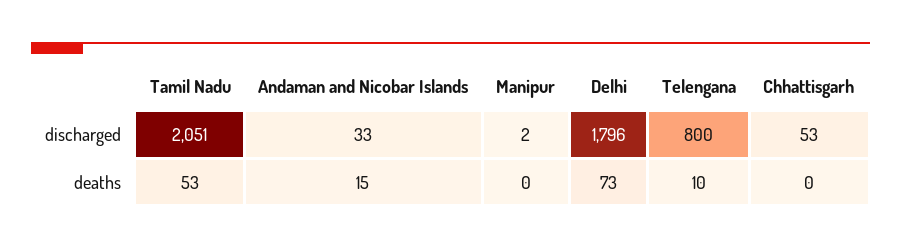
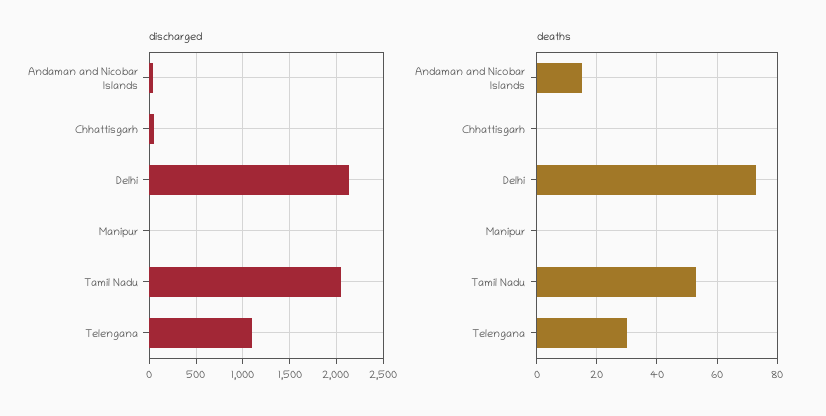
  {
    "discharged": {
      "Tamil Nadu": 2051,
      "Andaman and Nicobar Islands": 33,
      "Manipur": 2,
-     "Delhi": 1796,
+     "Delhi": 2100,
-     "Telengana": 800,
+     "Telengana": 1100,
      "Chhattisgarh": 53
    },
    "deaths": {
      "Tamil Nadu": 53,
      "Andaman and Nicobar Islands": 15,
      "Manipur": 0,
      "Delhi": 73,
-     "Telengana": 10,
+     "Telengana": 30,
      "Chhattisgarh": 0
    }
  }

